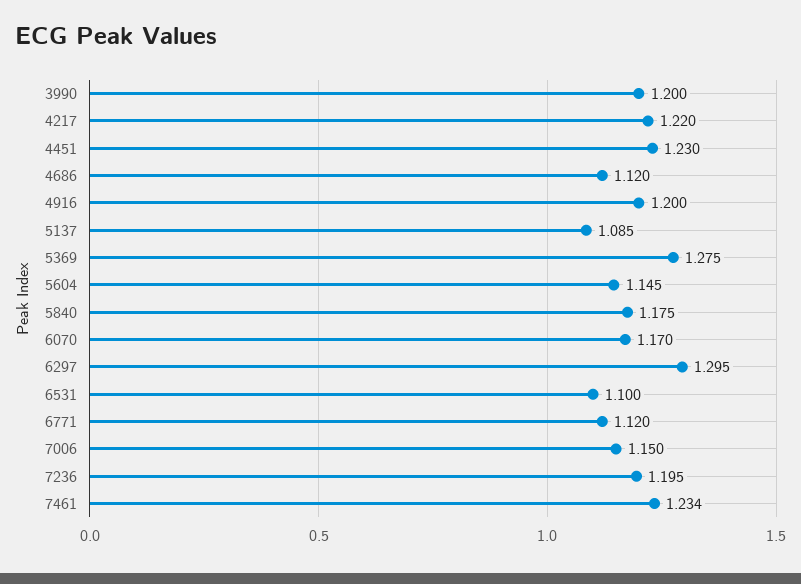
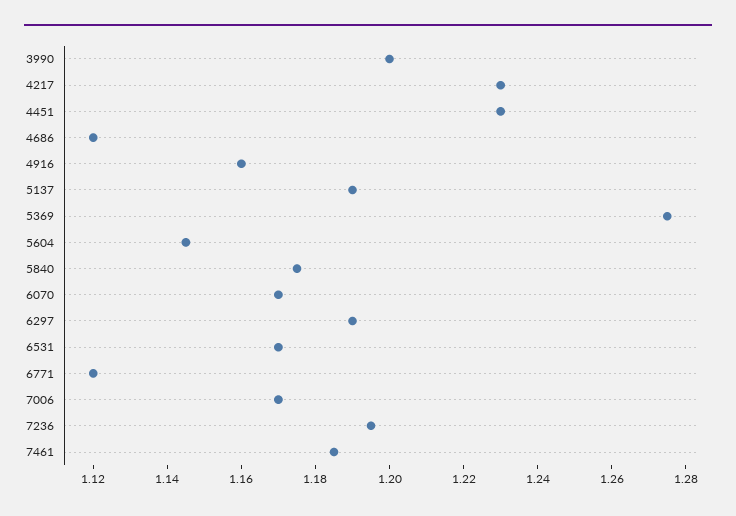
  {
    "3990": 1.2,
-   "4217": 1.22,
+   "4217": 1.23,
    "4451": 1.23,
    "4686": 1.12,
-   "4916": 1.2,
+   "4916": 1.16,
-   "5137": 1.085,
+   "5137": 1.19,
    "5369": 1.275,
    "5604": 1.145,
    "5840": 1.175,
    "6070": 1.17,
-   "6297": 1.295,
+   "6297": 1.19,
-   "6531": 1.1,
+   "6531": 1.17,
    "6771": 1.12,
-   "7006": 1.15,
+   "7006": 1.17,
    "7236": 1.195,
-   "7461": 1.234
+   "7461": 1.185
  }

